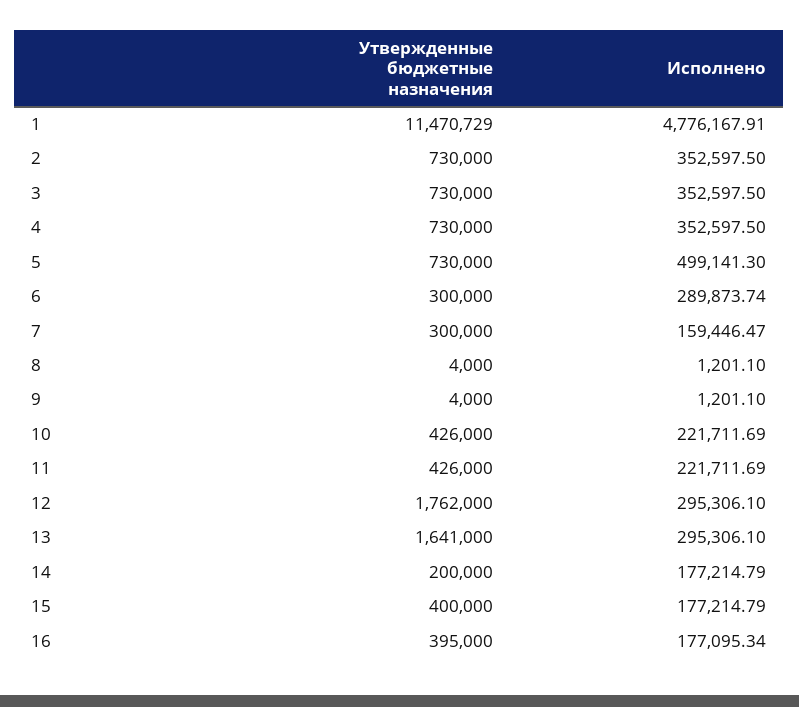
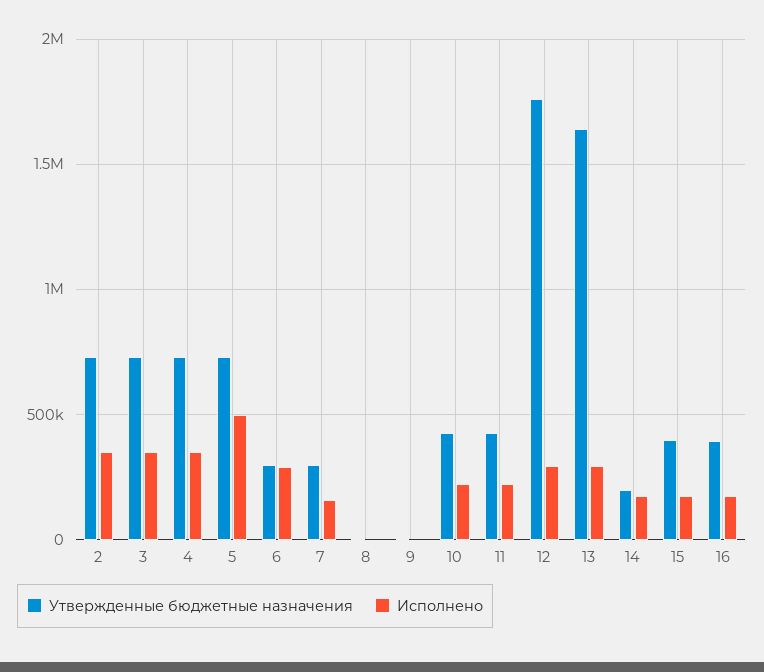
  {
    "Утвержденные бюджетные назначения": {
-     "1": 11470729,
      "2": 730000,
      "3": 730000,
      "4": 730000,
      "5": 730000,
      "6": 300000,
      "7": 300000,
      "8": 4000,
      "9": 4000,
      "10": 426000,
      "11": 426000,
      "12": 1762000,
      "13": 1641000,
      "14": 200000,
      "15": 400000,
      "16": 395000
    },
    "Исполнено": {
-     "1": 4776167.91,
      "2": 352597.5,
      "3": 352597.5,
      "4": 352597.5,
      "5": 499141.3,
      "6": 289873.74,
      "7": 159446.47,
      "8": 1201.1,
      "9": 1201.1,
      "10": 221711.69,
      "11": 221711.69,
      "12": 295306.1,
      "13": 295306.1,
      "14": 177214.79,
      "15": 177214.79,
      "16": 177095.34
    }
  }

